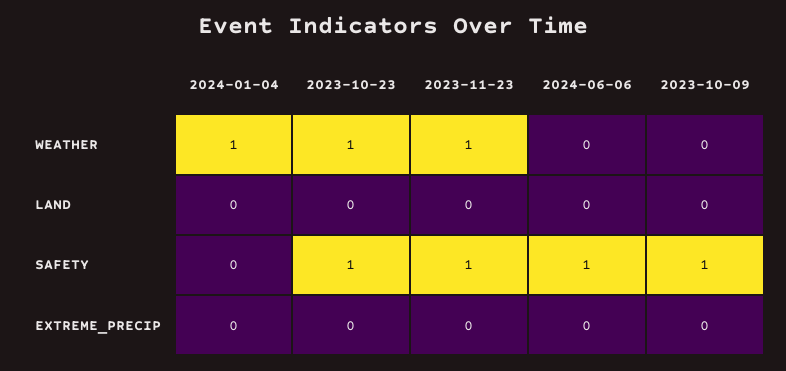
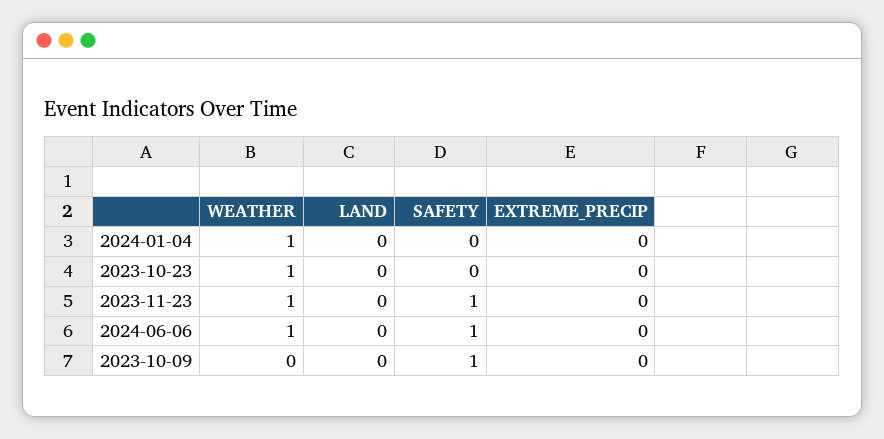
  {
    "2024-01-04": {
      "WEATHER": 1,
      "LAND": 0,
      "SAFETY": 0,
      "EXTREME_PRECIP": 0
    },
    "2023-10-23": {
      "WEATHER": 1,
      "LAND": 0,
-     "SAFETY": 1,
+     "SAFETY": 0,
      "EXTREME_PRECIP": 0
    },
    "2023-11-23": {
      "WEATHER": 1,
      "LAND": 0,
      "SAFETY": 1,
      "EXTREME_PRECIP": 0
    },
    "2024-06-06": {
-     "WEATHER": 0,
+     "WEATHER": 1,
      "LAND": 0,
      "SAFETY": 1,
      "EXTREME_PRECIP": 0
    },
    "2023-10-09": {
      "WEATHER": 0,
      "LAND": 0,
      "SAFETY": 1,
      "EXTREME_PRECIP": 0
    }
  }

